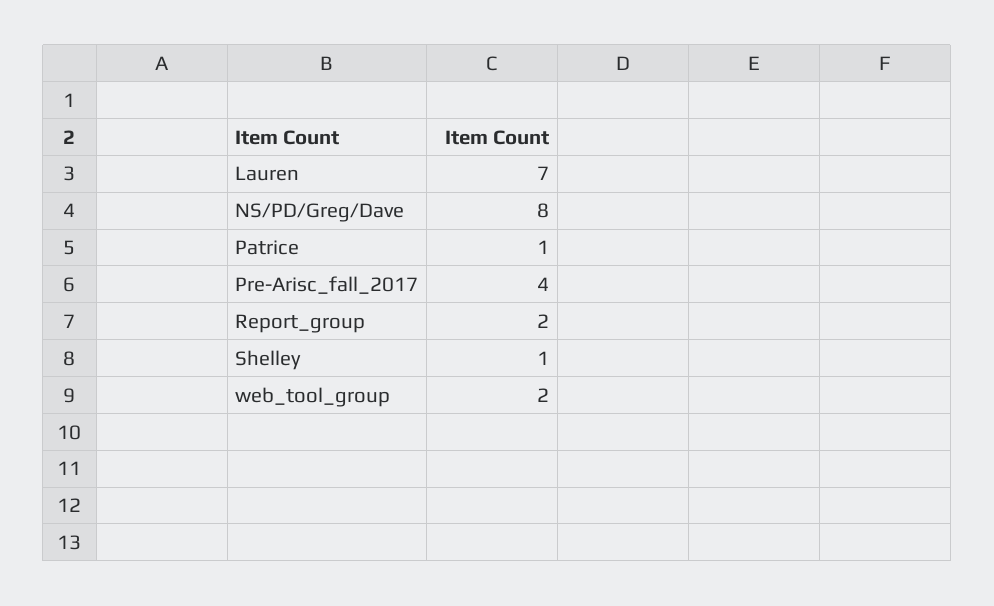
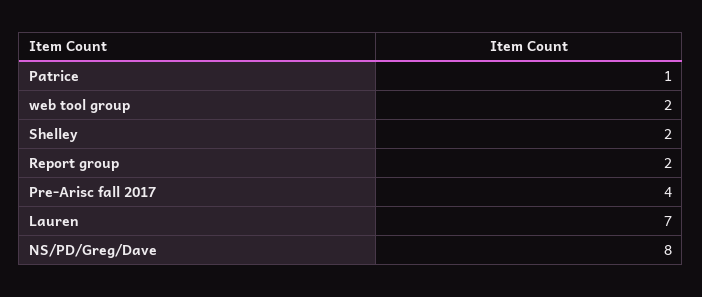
  {
    "Lauren": 7,
    "NS/PD/Greg/Dave": 8,
    "Patrice": 1,
    "Pre-Arisc_fall_2017": 4,
    "Report_group": 2,
-   "Shelley": 1,
+   "Shelley": 2,
    "web_tool_group": 2
  }

